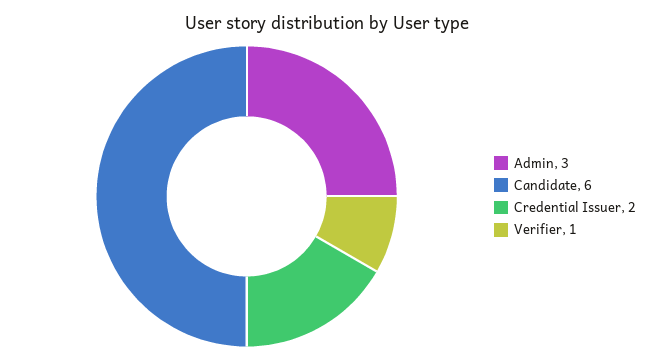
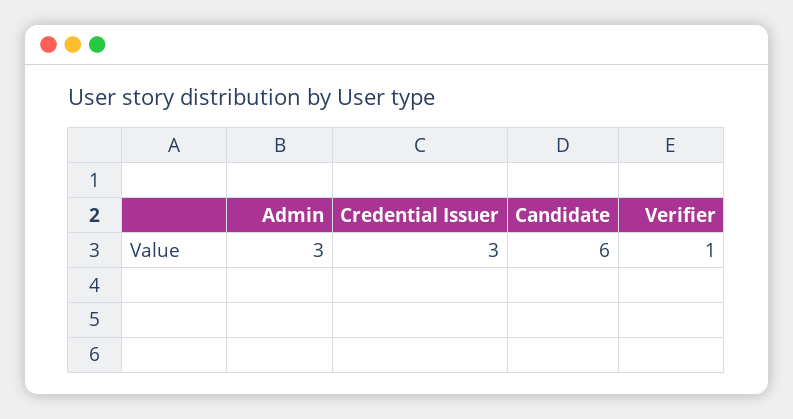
  {
    "Admin": 3,
    "Candidate": 6,
-   "Credential Issuer": 2,
+   "Credential Issuer": 3,
    "Verifier": 1
  }

